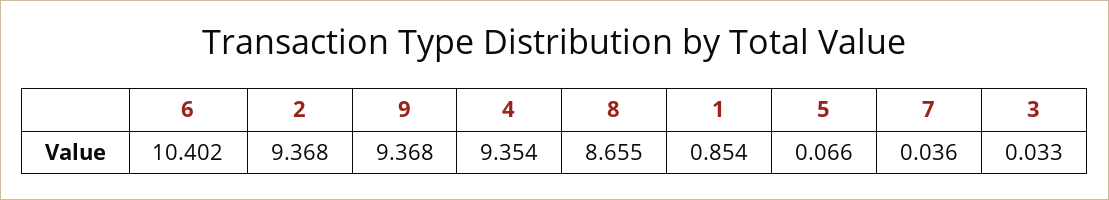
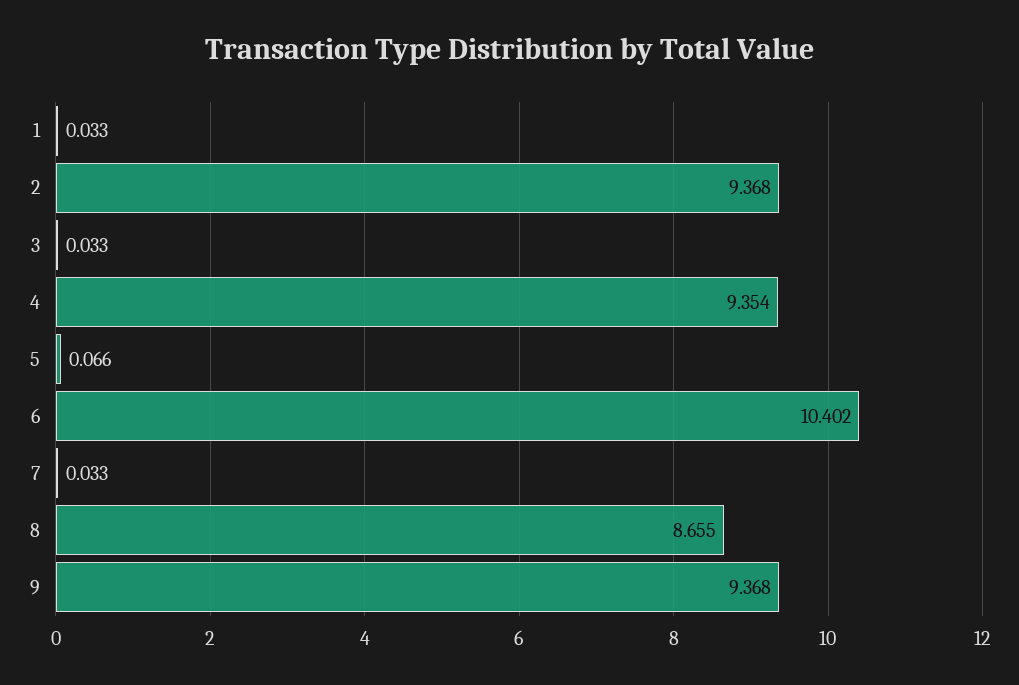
  {
    "6": 10.402,
    "2": 9.368,
    "9": 9.368,
    "4": 9.354,
    "8": 8.655,
-   "1": 0.854,
+   "1": 0.033,
    "5": 0.066,
-   "7": 0.036,
+   "7": 0.033,
    "3": 0.033
  }

